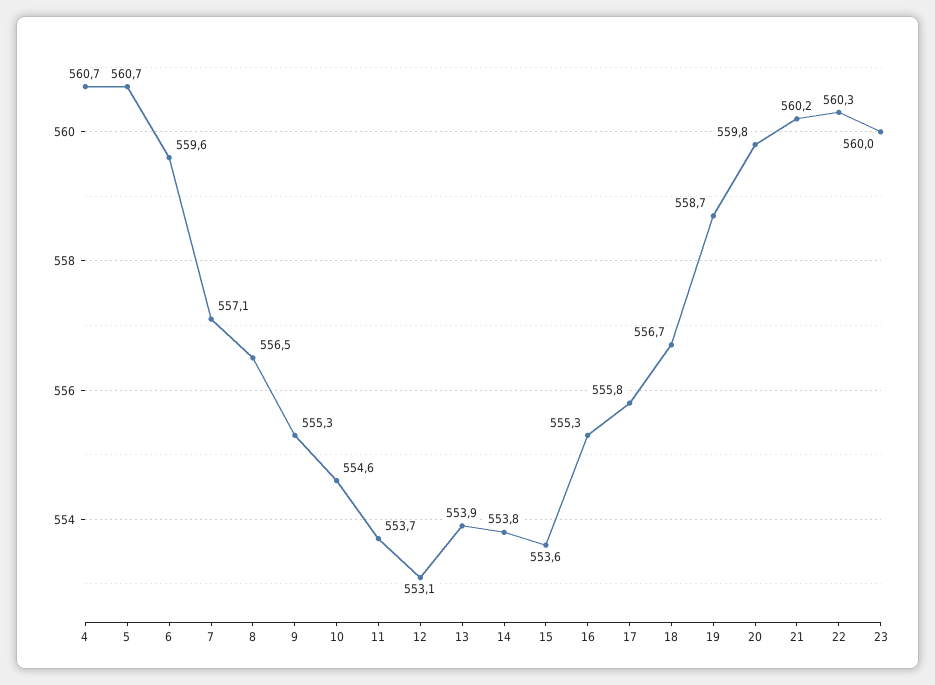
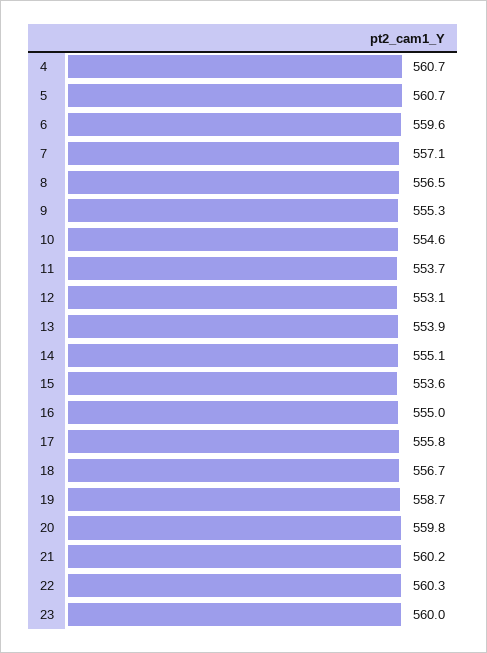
  {
    "4": 560.7,
    "5": 560.7,
    "6": 559.6,
    "7": 557.1,
    "8": 556.5,
    "9": 555.3,
    "10": 554.6,
    "11": 553.7,
    "12": 553.1,
    "13": 553.9,
-   "14": 553.8,
+   "14": 555.1,
    "15": 553.6,
-   "16": 555.3,
+   "16": 555,
    "17": 555.8,
    "18": 556.7,
    "19": 558.7,
    "20": 559.8,
    "21": 560.2,
    "22": 560.3,
    "23": 560
  }

